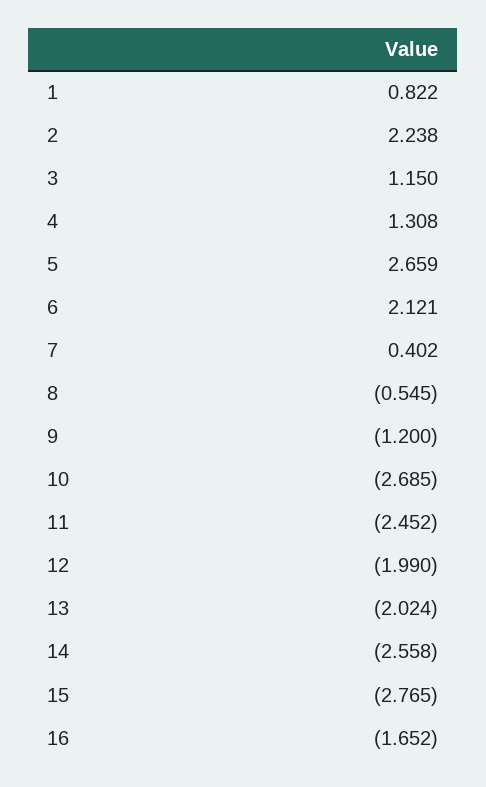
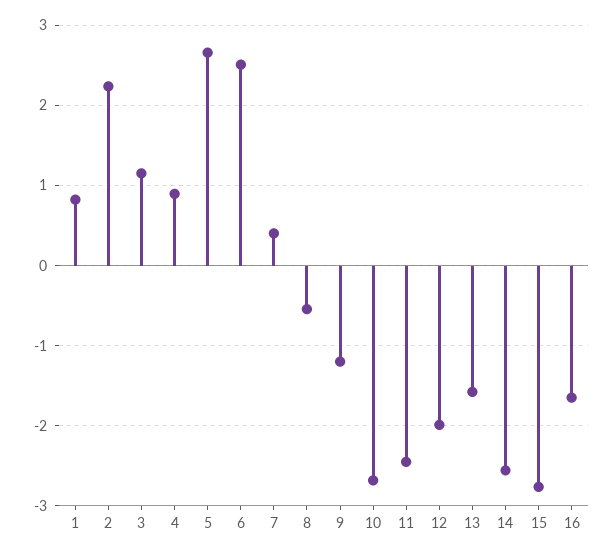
  {
    "1": 0.822,
    "2": 2.238,
    "3": 1.15,
-   "4": 1.308,
+   "4": 0.9,
    "5": 2.659,
-   "6": 2.121,
+   "6": 2.5,
    "7": 0.402,
    "8": -0.545,
    "9": -1.2,
    "10": -2.685,
    "11": -2.452,
    "12": -1.99,
-   "13": -2.024,
+   "13": -1.6,
    "14": -2.558,
    "15": -2.765,
    "16": -1.652
  }

